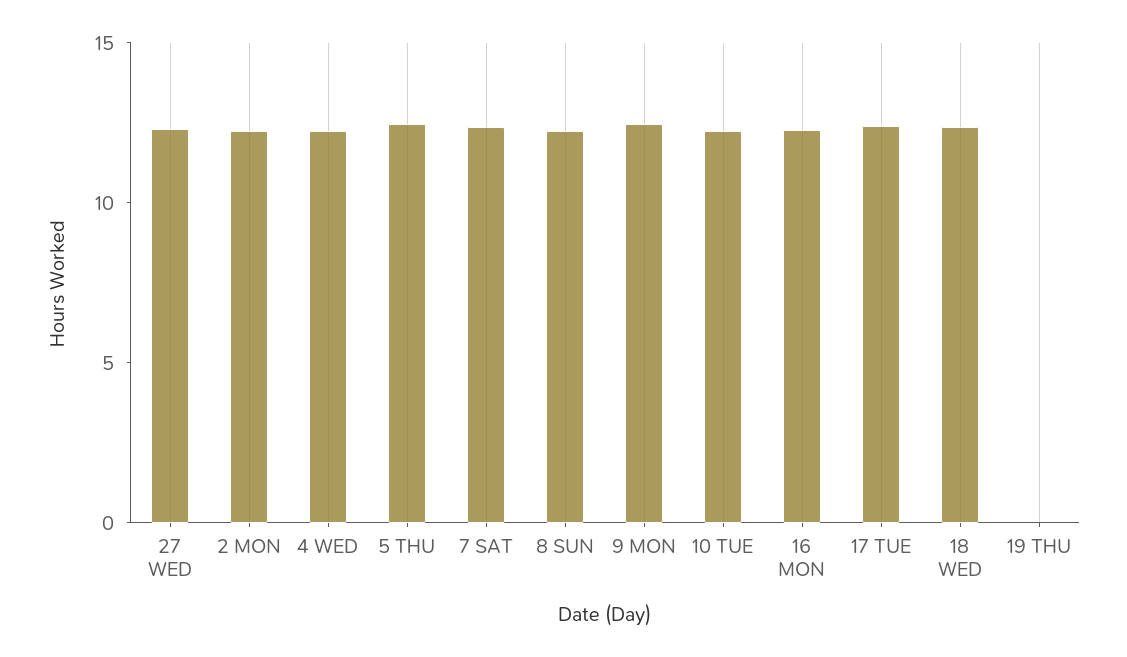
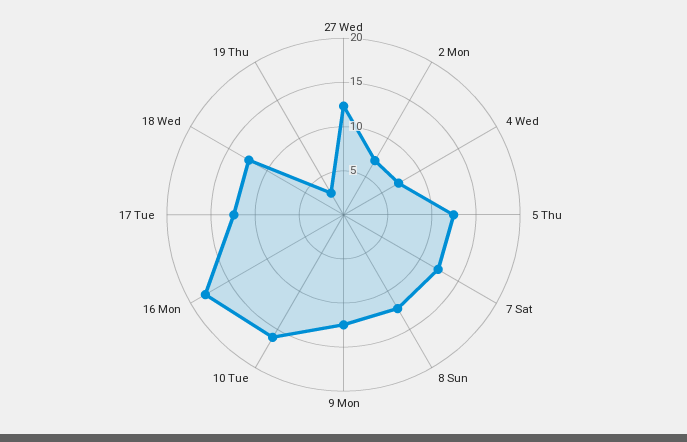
  {
    "27 WED": 12,
-   "2 MON": 12,
+   "2 MON": 7,
-   "4 WED": 12,
+   "4 WED": 7,
    "5 THU": 12,
    "7 SAT": 12,
    "8 SUN": 12,
    "9 MON": 12,
-   "10 TUE": 12,
+   "10 TUE": 16,
-   "16 MON": 12,
+   "16 MON": 18,
    "17 TUE": 12,
    "18 WED": 12,
-   "19 THU": 0
+   "19 THU": 3
  }

